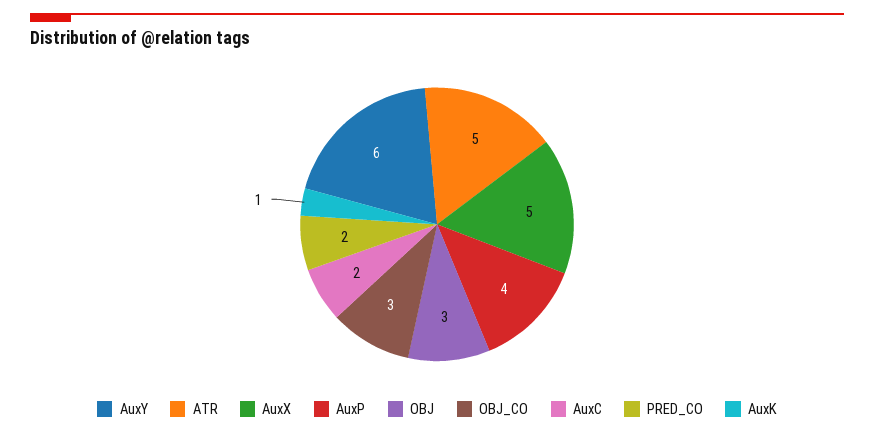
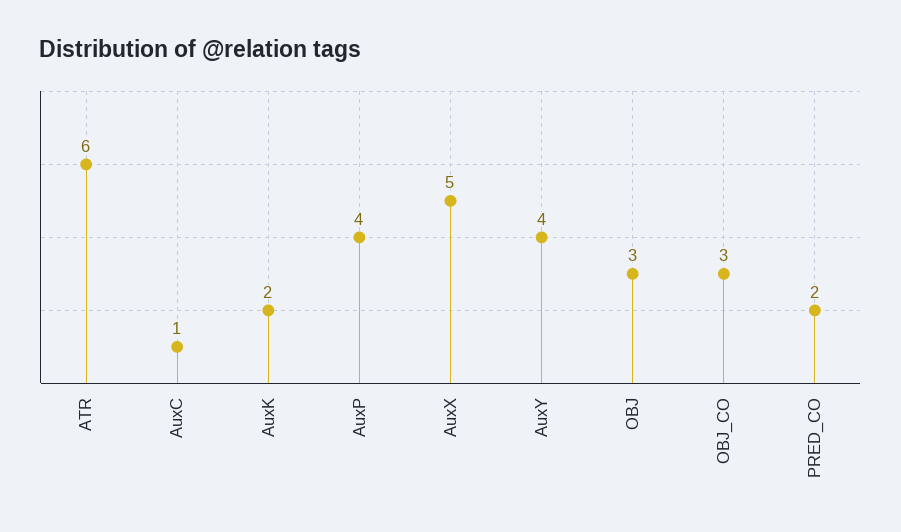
  {
-   "AuxY": 6,
+   "AuxY": 4,
-   "ATR": 5,
+   "ATR": 6,
    "AuxX": 5,
    "AuxP": 4,
    "OBJ": 3,
    "OBJ_CO": 3,
-   "AuxC": 2,
+   "AuxC": 1,
    "PRED_CO": 2,
-   "AuxK": 1
+   "AuxK": 2
  }

